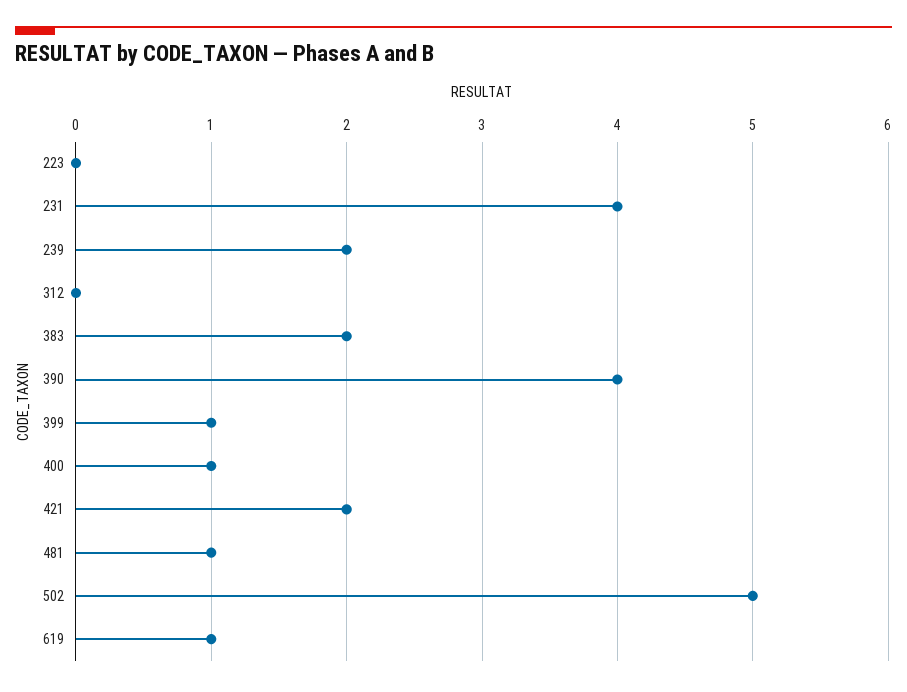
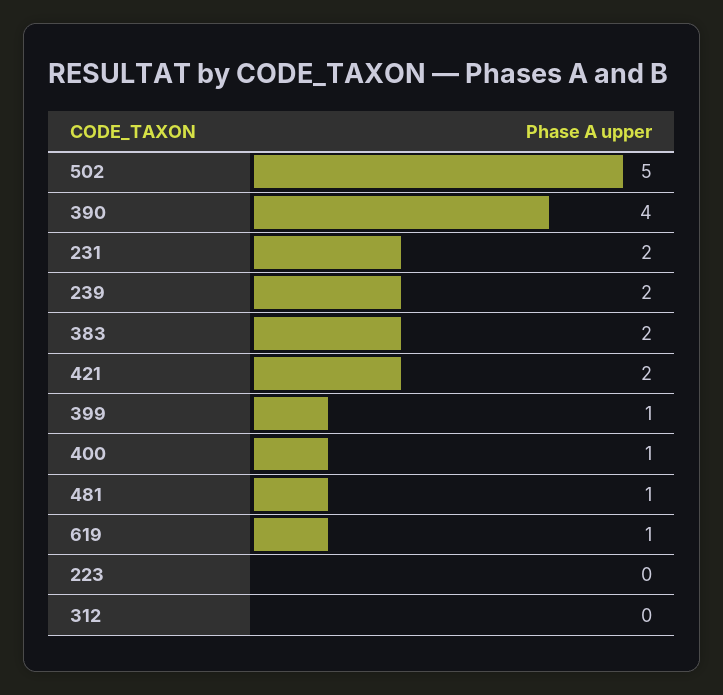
  {
    "223": 0,
-   "231": 4,
+   "231": 2,
    "239": 2,
    "312": 0,
    "383": 2,
    "390": 4,
    "399": 1,
    "400": 1,
    "421": 2,
    "481": 1,
    "502": 5,
    "619": 1
  }

